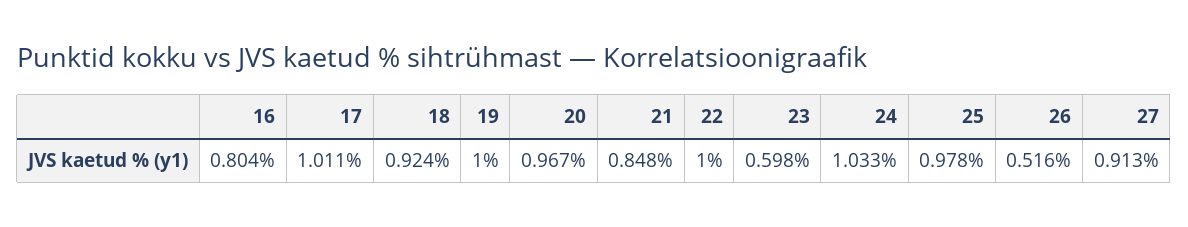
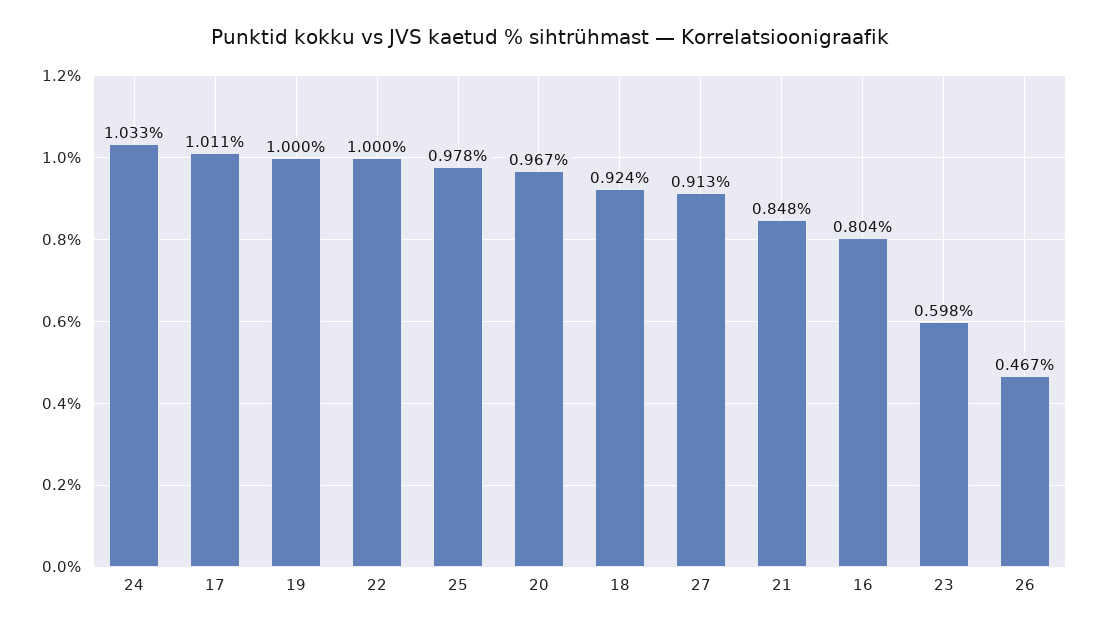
  {
    "16": 0.804,
    "17": 1.011,
    "18": 0.924,
    "19": 1,
    "20": 0.967,
    "21": 0.848,
    "22": 1,
    "23": 0.598,
    "24": 1.033,
    "25": 0.978,
-   "26": 0.516,
+   "26": 0.467,
    "27": 0.913
  }

